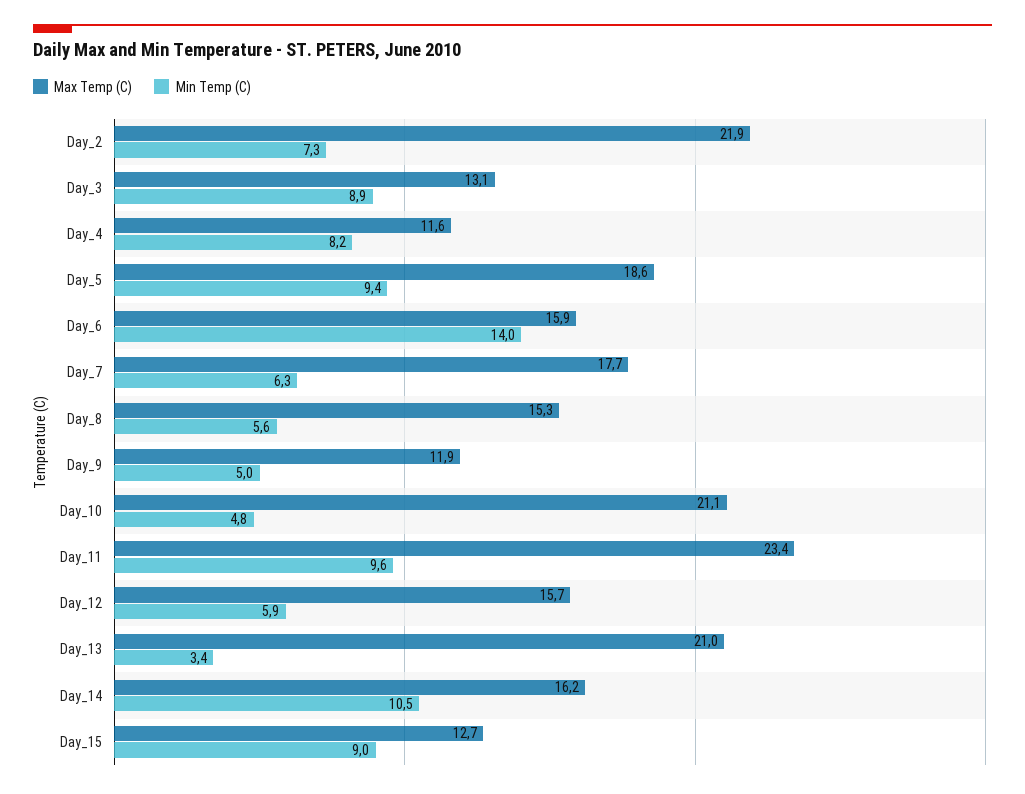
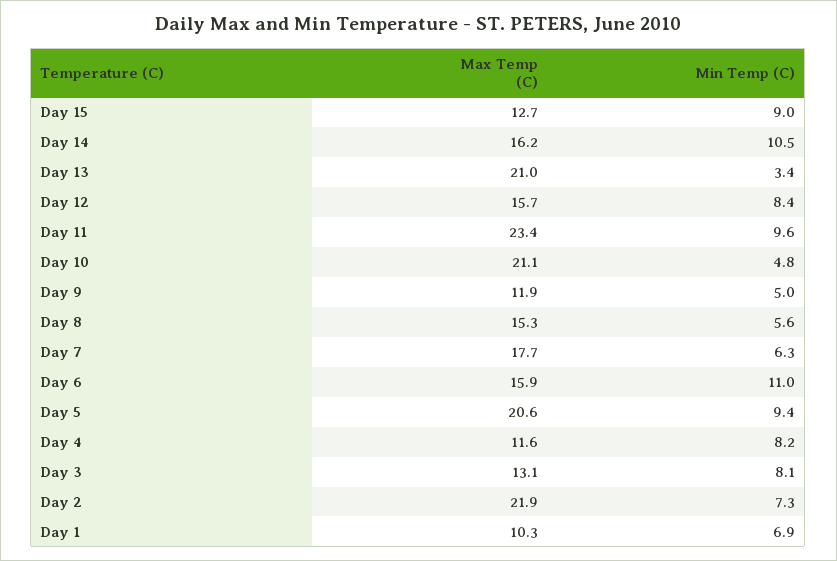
  {
    "Max Temp (C)": {
      "Day_2": 21.9,
      "Day_3": 13.1,
      "Day_4": 11.6,
-     "Day_5": 18.6,
+     "Day_5": 20.6,
      "Day_6": 15.9,
      "Day_7": 17.7,
      "Day_8": 15.3,
      "Day_9": 11.9,
      "Day_10": 21.1,
      "Day_11": 23.4,
      "Day_12": 15.7,
      "Day_13": 21,
      "Day_14": 16.2,
-     "Day_15": 12.7
+     "Day_15": 12.7,
+     "Day 1": 10.3
    },
    "Min Temp (C)": {
      "Day_2": 7.3,
-     "Day_3": 8.9,
+     "Day_3": 8.1,
      "Day_4": 8.2,
      "Day_5": 9.4,
-     "Day_6": 14,
+     "Day_6": 11,
      "Day_7": 6.3,
      "Day_8": 5.6,
      "Day_9": 5,
      "Day_10": 4.8,
      "Day_11": 9.6,
-     "Day_12": 5.9,
+     "Day_12": 8.4,
      "Day_13": 3.4,
      "Day_14": 10.5,
-     "Day_15": 9
+     "Day_15": 9,
+     "Day 1": 6.9
    }
  }

